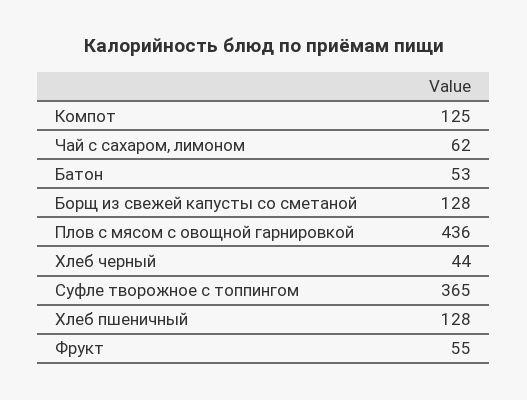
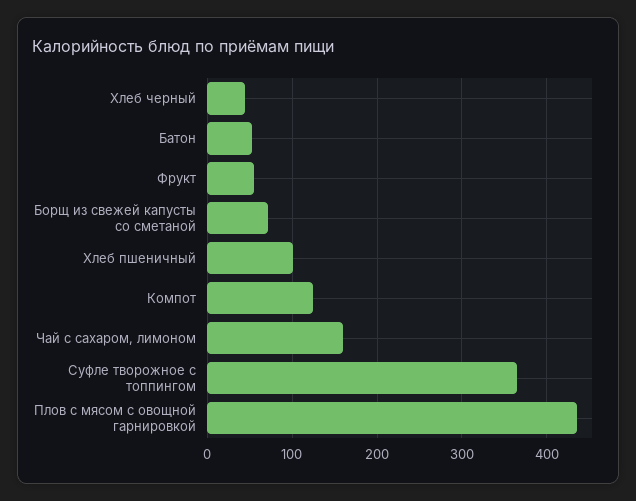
  {
    "Компот": 125,
-   "Чай с сахаром, лимоном": 62,
+   "Чай с сахаром, лимоном": 160,
    "Батон": 53,
-   "Борщ из свежей капусты со сметаной": 128,
+   "Борщ из свежей капусты со сметаной": 70,
    "Плов с мясом с овощной гарнировкой": 436,
    "Хлеб черный": 44,
    "Суфле творожное с топпингом": 365,
-   "Хлеб пшеничный": 128,
+   "Хлеб пшеничный": 100,
    "Фрукт": 55
  }

